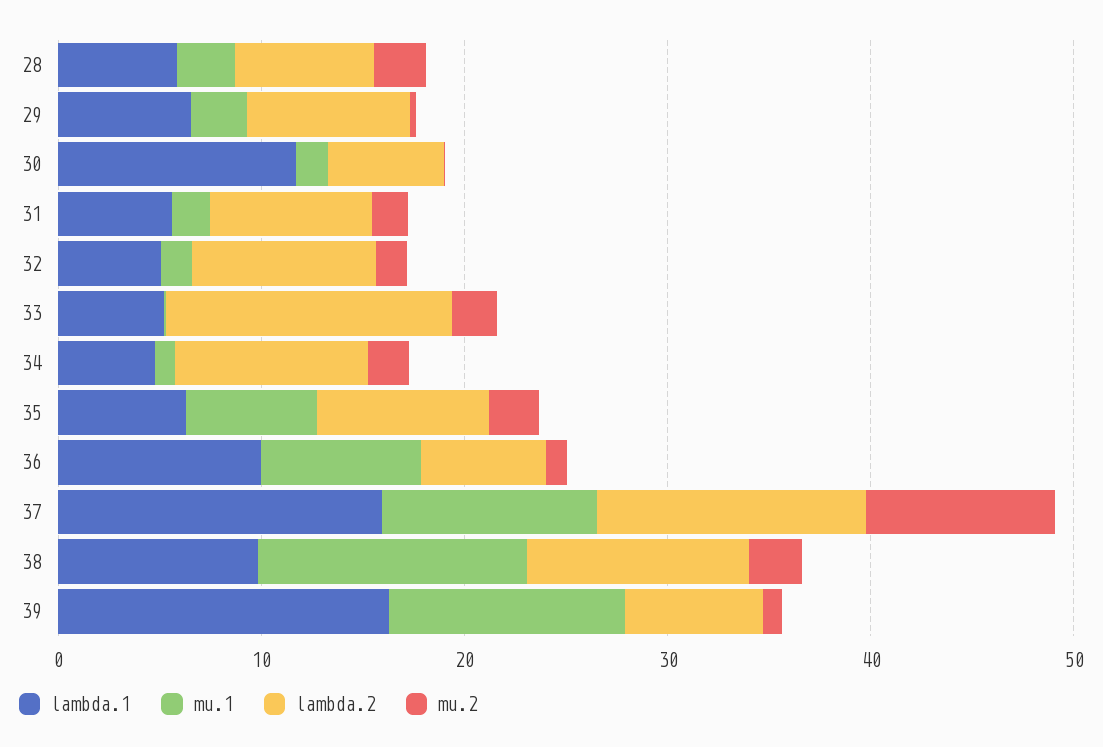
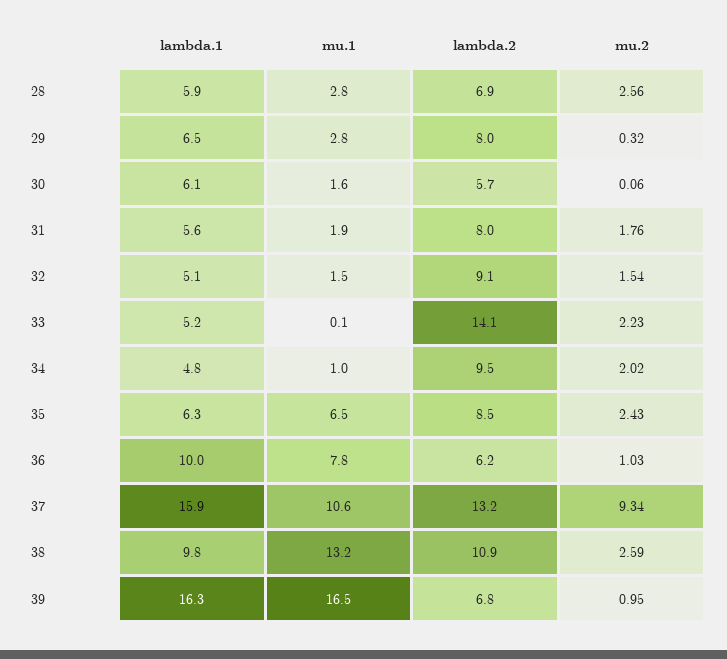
  {
    "lambda.1": {
      "28": 5.9,
      "29": 6.5,
-     "30": 12,
+     "30": 6.1,
      "31": 5.6,
      "32": 5.1,
      "33": 5.2,
      "34": 4.8,
      "35": 6.3,
      "36": 10,
      "37": 15.9,
      "38": 9.8,
      "39": 16.3
    },
    "mu.1": {
      "28": 2.8,
      "29": 2.8,
      "30": 1.6,
      "31": 1.9,
      "32": 1.5,
      "33": 0.1,
      "34": 1,
      "35": 6.5,
      "36": 7.8,
      "37": 10.6,
      "38": 13.2,
-     "39": 12
+     "39": 16.5
    },
    "lambda.2": {
      "28": 6.9,
      "29": 8,
      "30": 5.7,
      "31": 8,
      "32": 9.1,
      "33": 14.1,
      "34": 9.5,
      "35": 8.5,
      "36": 6.2,
      "37": 13.2,
      "38": 10.9,
      "39": 6.8
    },
    "mu.2": {
      "28": 2.56,
      "29": 0.32,
      "30": 0.06,
      "31": 1.76,
      "32": 1.54,
      "33": 2.23,
      "34": 2.02,
      "35": 2.43,
      "36": 1.03,
      "37": 9.34,
      "38": 2.59,
      "39": 0.95
    }
  }

